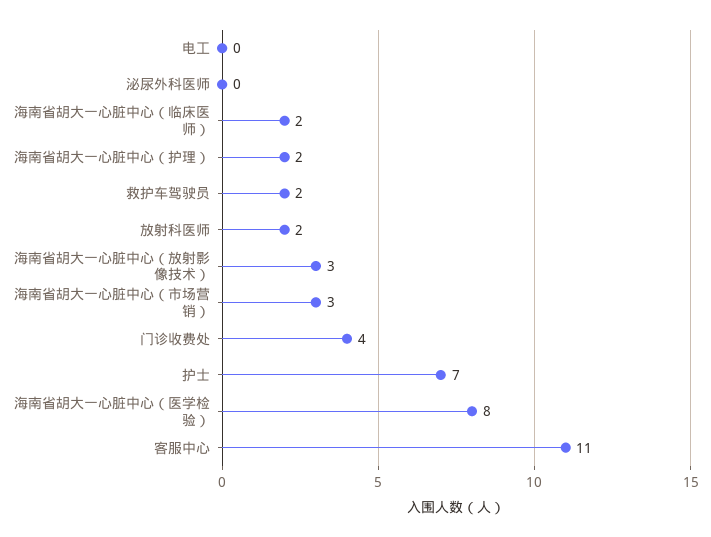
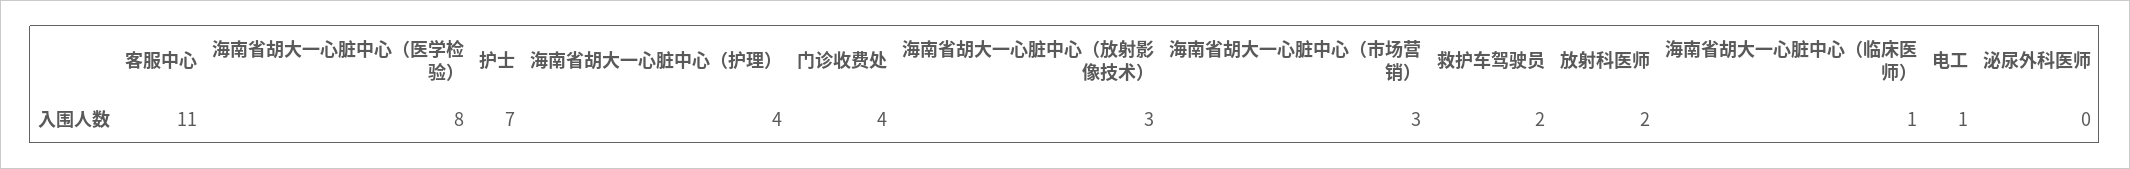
  {
-   "电工": 0,
+   "电工": 1,
    "泌尿外科医师": 0,
-   "海南省胡大一心脏中心（临床医师）": 2,
+   "海南省胡大一心脏中心（临床医师）": 1,
-   "海南省胡大一心脏中心（护理）": 2,
+   "海南省胡大一心脏中心（护理）": 4,
    "救护车驾驶员": 2,
    "放射科医师": 2,
    "海南省胡大一心脏中心（放射影像技术）": 3,
    "海南省胡大一心脏中心（市场营销）": 3,
    "门诊收费处": 4,
    "护士": 7,
    "海南省胡大一心脏中心（医学检验）": 8,
    "客服中心": 11
  }

